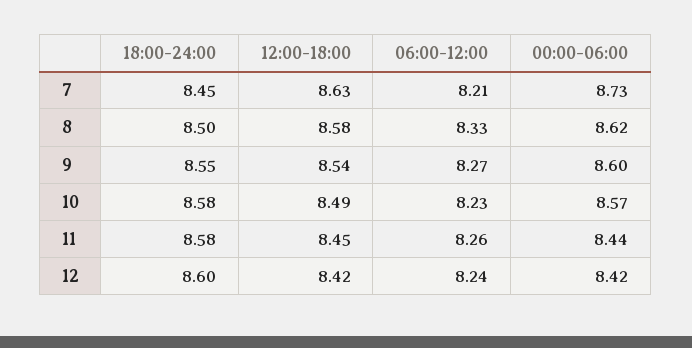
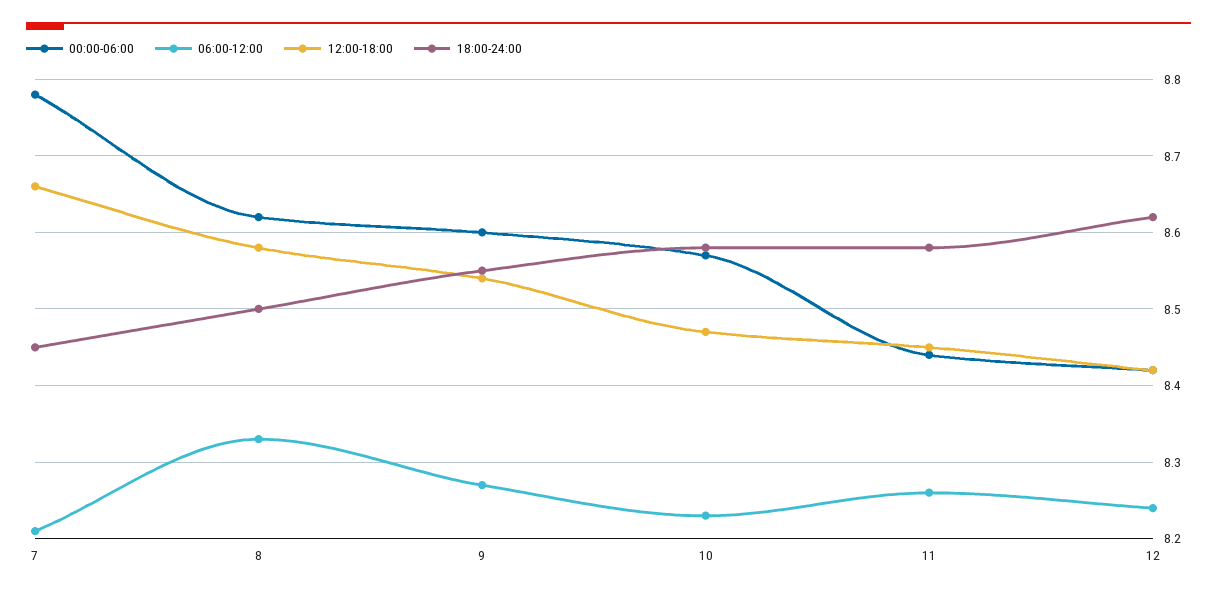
  {
    "18:00-24:00": {
      "7": 8.45,
      "8": 8.5,
      "9": 8.55,
      "10": 8.58,
      "11": 8.58,
-     "12": 8.6
+     "12": 8.62
    },
    "12:00-18:00": {
-     "7": 8.63,
+     "7": 8.66,
      "8": 8.58,
      "9": 8.54,
-     "10": 8.49,
+     "10": 8.47,
      "11": 8.45,
      "12": 8.42
    },
    "06:00-12:00": {
      "7": 8.21,
      "8": 8.33,
      "9": 8.27,
      "10": 8.23,
      "11": 8.26,
      "12": 8.24
    },
    "00:00-06:00": {
-     "7": 8.73,
+     "7": 8.78,
      "8": 8.62,
      "9": 8.6,
      "10": 8.57,
      "11": 8.44,
      "12": 8.42
    }
  }

